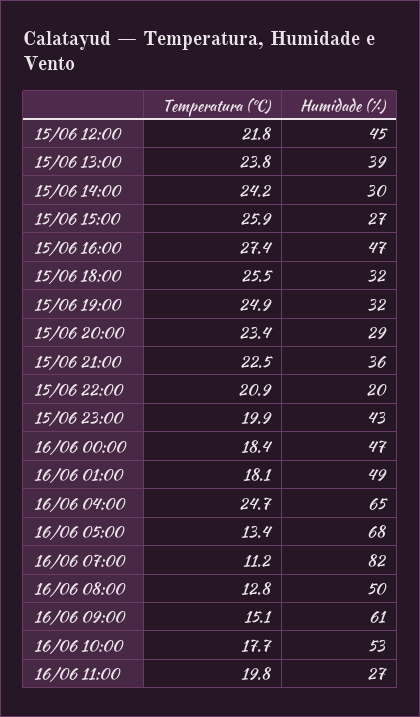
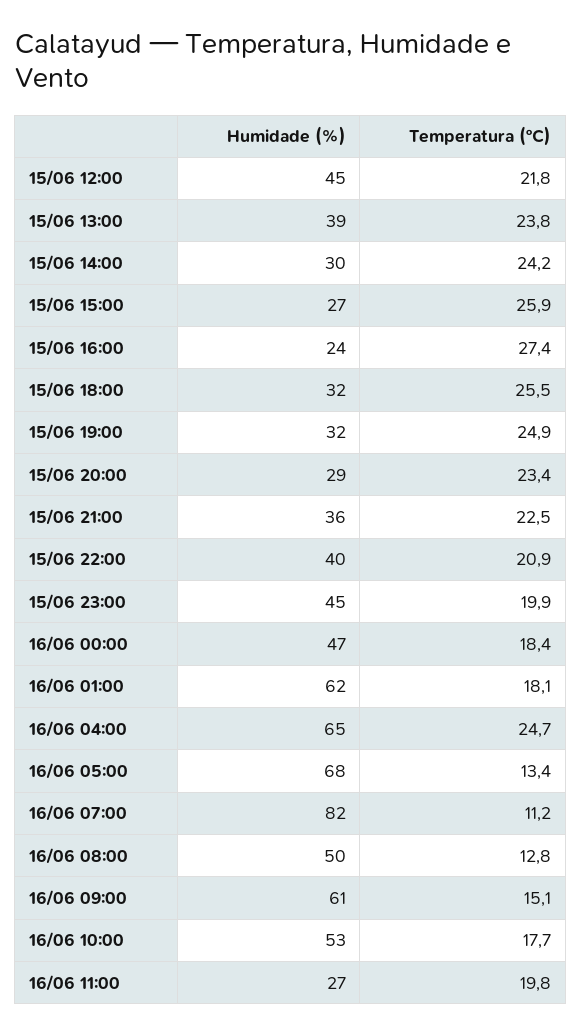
  {
    "Temperatura (ºC)": {
      "15/06 12:00": 21.8,
      "15/06 13:00": 23.8,
      "15/06 14:00": 24.2,
      "15/06 15:00": 25.9,
      "15/06 16:00": 27.4,
      "15/06 18:00": 25.5,
      "15/06 19:00": 24.9,
      "15/06 20:00": 23.4,
      "15/06 21:00": 22.5,
      "15/06 22:00": 20.9,
      "15/06 23:00": 19.9,
      "16/06 00:00": 18.4,
      "16/06 01:00": 18.1,
      "16/06 04:00": 24.7,
      "16/06 05:00": 13.4,
      "16/06 07:00": 11.2,
      "16/06 08:00": 12.8,
      "16/06 09:00": 15.1,
      "16/06 10:00": 17.7,
      "16/06 11:00": 19.8
    },
    "Humidade (%)": {
      "15/06 12:00": 45,
      "15/06 13:00": 39,
      "15/06 14:00": 30,
      "15/06 15:00": 27,
-     "15/06 16:00": 47,
+     "15/06 16:00": 24,
      "15/06 18:00": 32,
      "15/06 19:00": 32,
      "15/06 20:00": 29,
      "15/06 21:00": 36,
-     "15/06 22:00": 20,
+     "15/06 22:00": 40,
-     "15/06 23:00": 43,
+     "15/06 23:00": 45,
      "16/06 00:00": 47,
-     "16/06 01:00": 49,
+     "16/06 01:00": 62,
      "16/06 04:00": 65,
      "16/06 05:00": 68,
      "16/06 07:00": 82,
      "16/06 08:00": 50,
      "16/06 09:00": 61,
      "16/06 10:00": 53,
      "16/06 11:00": 27
    }
  }

